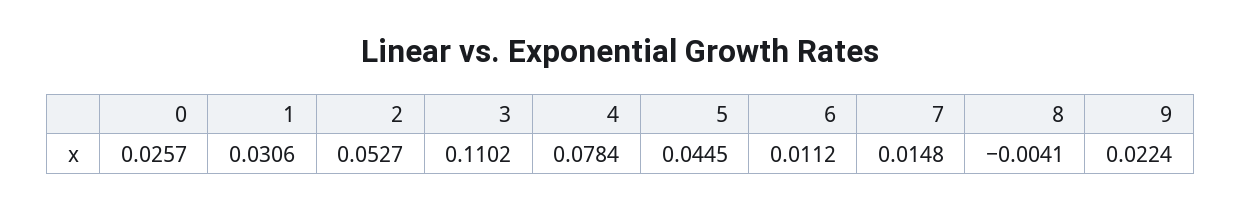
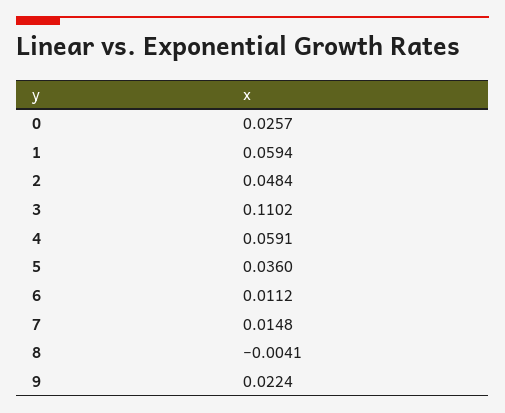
  {
    "0": 0.0257,
-   "1": 0.0306,
+   "1": 0.0594,
-   "2": 0.0527,
+   "2": 0.0484,
    "3": 0.1102,
-   "4": 0.0784,
+   "4": 0.0591,
-   "5": 0.0445,
+   "5": 0.036,
    "6": 0.0112,
    "7": 0.0148,
    "8": -0.0041,
    "9": 0.0224
  }

